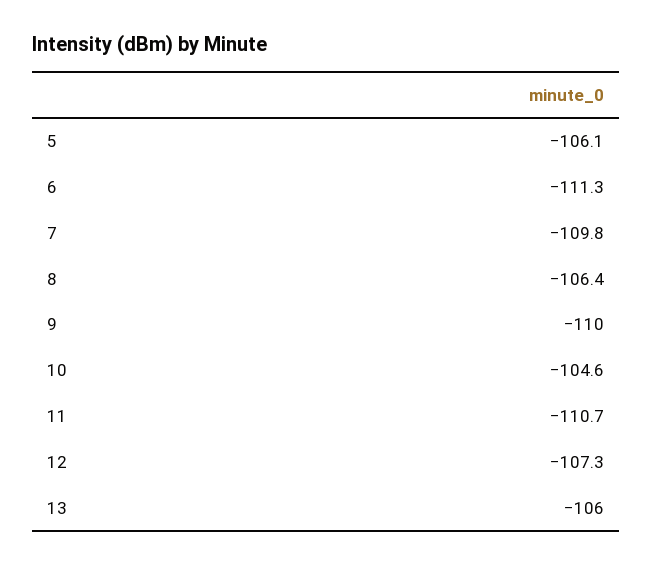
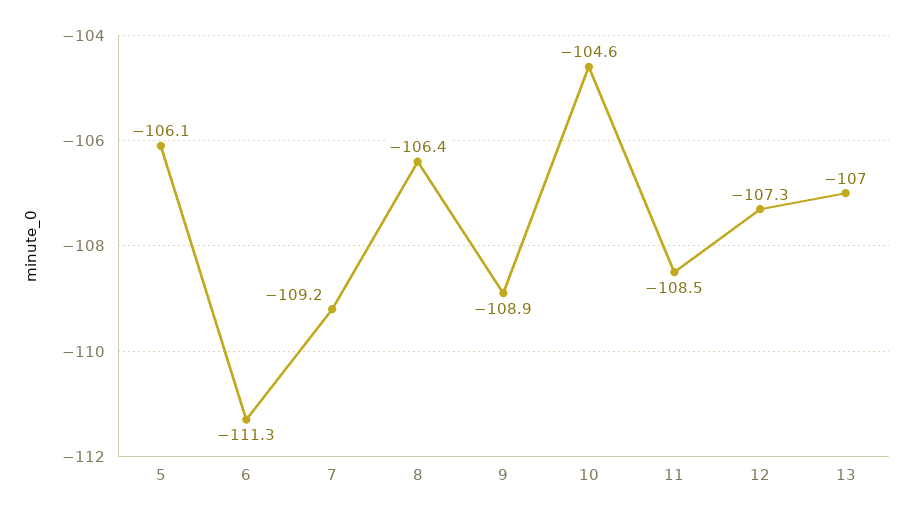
  {
    "5": -106.1,
    "6": -111.3,
-   "7": -109.8,
+   "7": -109.2,
    "8": -106.4,
-   "9": -110,
+   "9": -108.9,
    "10": -104.6,
-   "11": -110.7,
+   "11": -108.5,
    "12": -107.3,
-   "13": -106
+   "13": -107
  }

